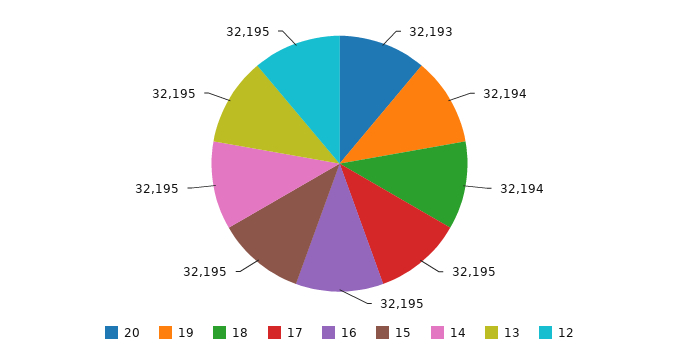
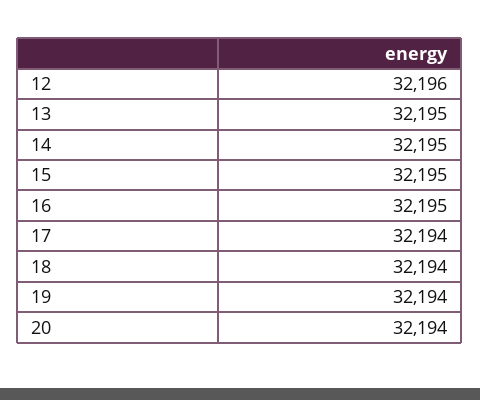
  {
-   "20": 32193,
+   "20": 32194,
    "19": 32194,
    "18": 32194,
-   "17": 32195,
+   "17": 32194,
    "16": 32195,
    "15": 32195,
    "14": 32195,
    "13": 32195,
-   "12": 32195
+   "12": 32196
  }

